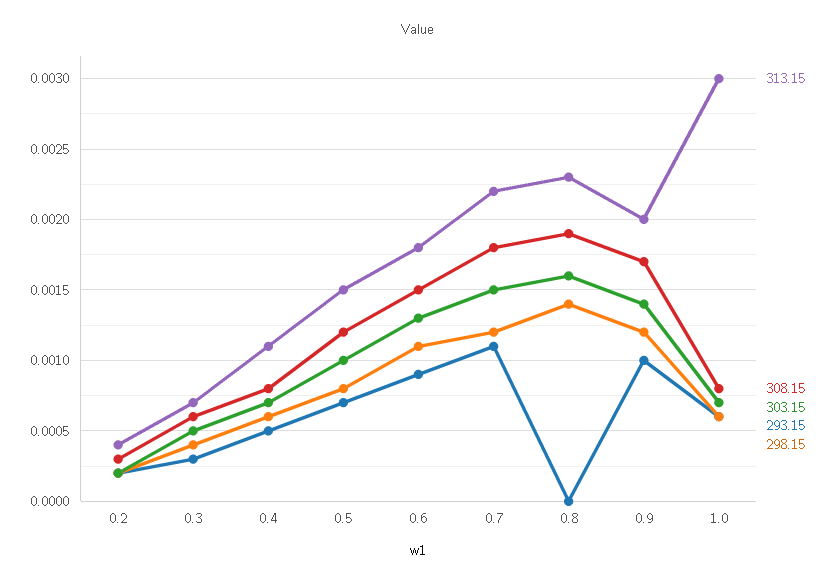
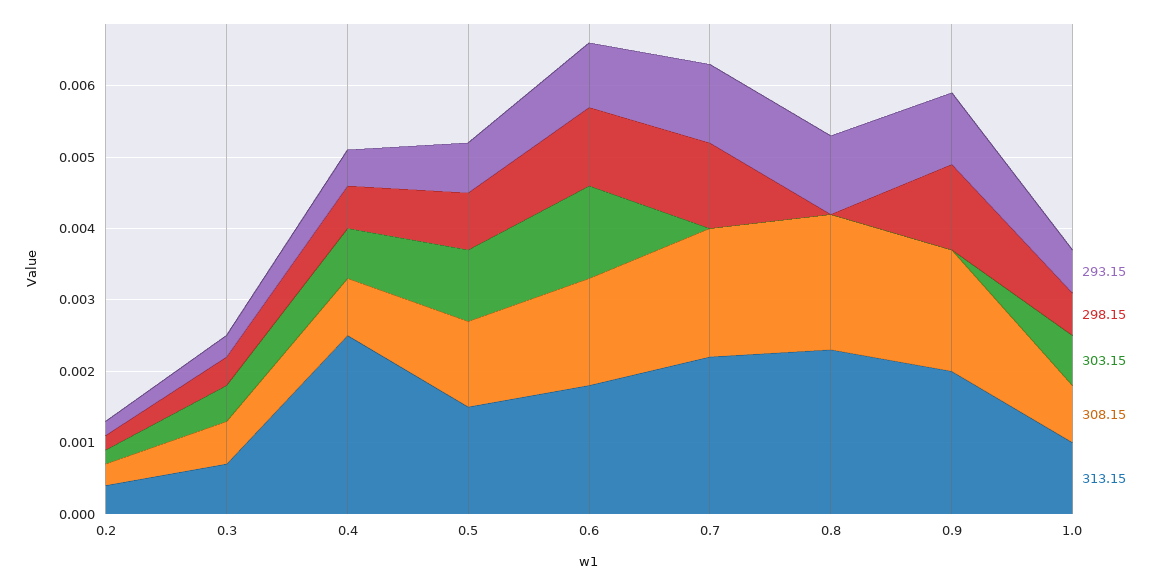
  {
    "313.15": {
      "0.2": 0.0004,
      "0.3": 0.0007,
-     "0.4": 0.0011,
+     "0.4": 0.0025,
      "0.5": 0.0015,
      "0.6": 0.0018,
      "0.7": 0.0022,
      "0.8": 0.0023,
      "0.9": 0.002,
-     "1.0": 0.003
+     "1.0": 0.001
    },
    "308.15": {
      "0.2": 0.0003,
      "0.3": 0.0006,
      "0.4": 0.0008,
      "0.5": 0.0012,
      "0.6": 0.0015,
      "0.7": 0.0018,
      "0.8": 0.0019,
      "0.9": 0.0017,
      "1.0": 0.0008
    },
    "303.15": {
      "0.2": 0.0002,
      "0.3": 0.0005,
      "0.4": 0.0007,
      "0.5": 0.001,
      "0.6": 0.0013,
-     "0.7": 0.0015,
+     "0.7": 0,
-     "0.8": 0.0016,
+     "0.8": 0,
-     "0.9": 0.0014,
+     "0.9": 0,
      "1.0": 0.0007
    },
    "293.15": {
      "0.2": 0.0002,
      "0.3": 0.0003,
      "0.4": 0.0005,
      "0.5": 0.0007,
      "0.6": 0.0009,
      "0.7": 0.0011,
-     "0.8": 0,
+     "0.8": 0.001,
      "0.9": 0.001,
      "1.0": 0.0006
    },
    "298.15": {
      "0.2": 0.0002,
      "0.3": 0.0004,
      "0.4": 0.0006,
      "0.5": 0.0008,
      "0.6": 0.0011,
      "0.7": 0.0012,
-     "0.8": 0.0014,
+     "0.8": 0,
      "0.9": 0.0012,
      "1.0": 0.0006
    }
  }

